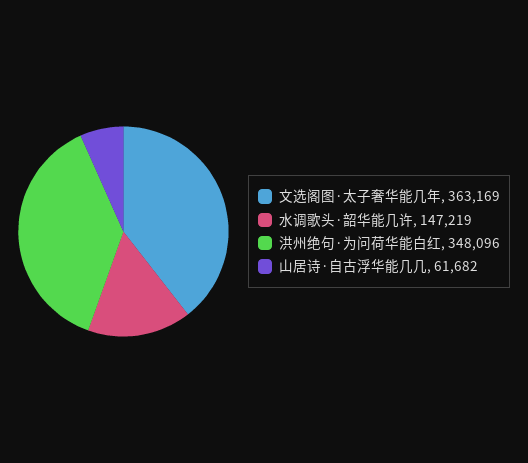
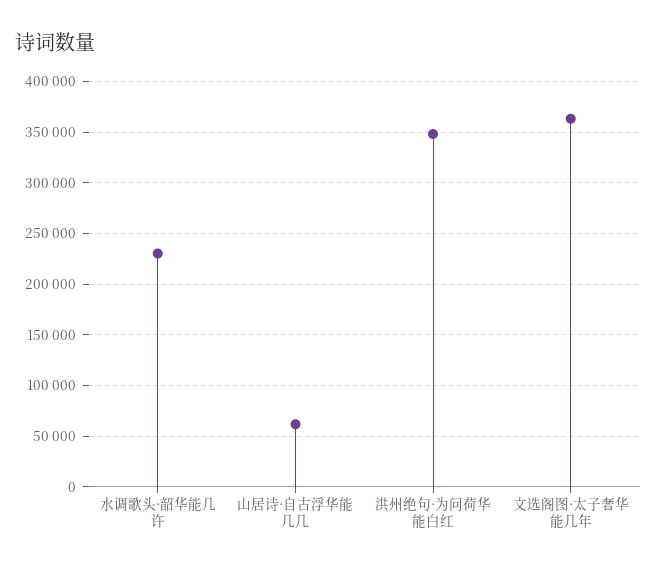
  {
    "文选阁图·太子奢华能几年": 363169,
-   "水调歌头·韶华能几许": 147219,
+   "水调歌头·韶华能几许": 230000,
    "洪州绝句·为问荷华能白红": 348096,
    "山居诗·自古浮华能几几": 61682
  }

